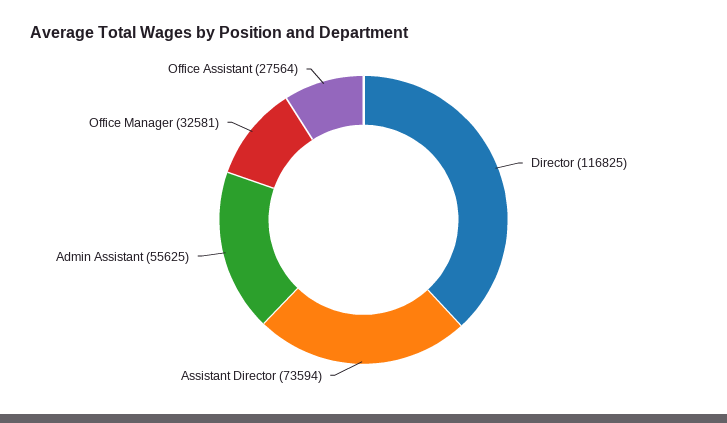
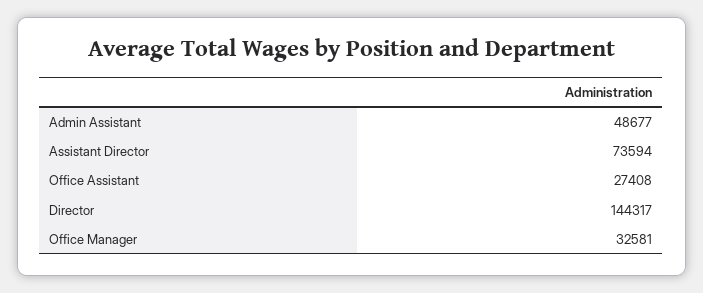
  {
-   "Director": 116825,
+   "Director": 144317,
    "Assistant Director": 73594,
-   "Admin Assistant": 55625,
+   "Admin Assistant": 48677,
    "Office Manager": 32581,
-   "Office Assistant": 27564
+   "Office Assistant": 27408
  }

